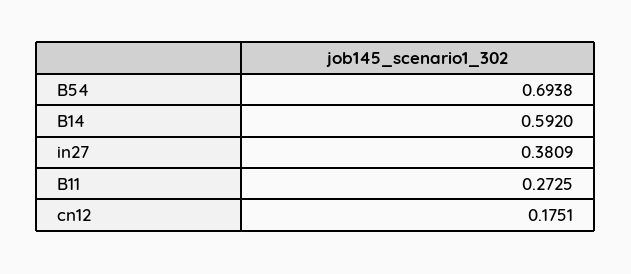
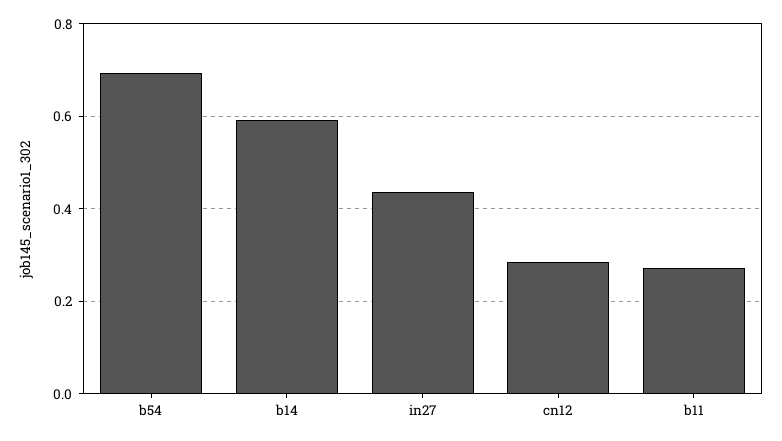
  {
    "B54": 0.6938,
    "B14": 0.592,
-   "in27": 0.3809,
+   "in27": 0.44,
    "B11": 0.2725,
-   "cn12": 0.1751
+   "cn12": 0.28
  }

